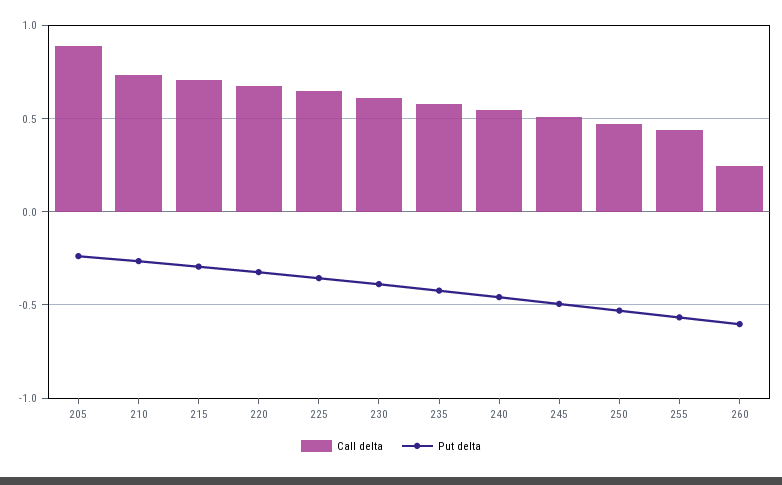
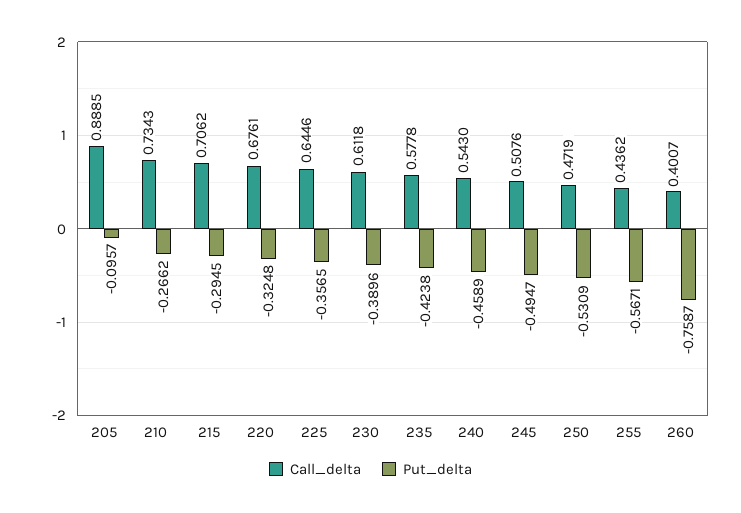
  {
    "Call delta": {
      "205": 0.8885,
      "210": 0.7343,
      "215": 0.7062,
      "220": 0.6761,
      "225": 0.6446,
      "230": 0.6118,
      "235": 0.5778,
      "240": 0.543,
      "245": 0.5076,
      "250": 0.4719,
      "255": 0.4362,
-     "260": 0.25
+     "260": 0.4007
    },
    "Put delta": {
-     "205": -0.25,
+     "205": -0.0957,
      "210": -0.2662,
      "215": -0.2945,
      "220": -0.3248,
      "225": -0.3565,
      "230": -0.3896,
      "235": -0.4238,
      "240": -0.4589,
      "245": -0.4947,
      "250": -0.5309,
      "255": -0.5671,
-     "260": -0.6
+     "260": -0.7587
    }
  }

